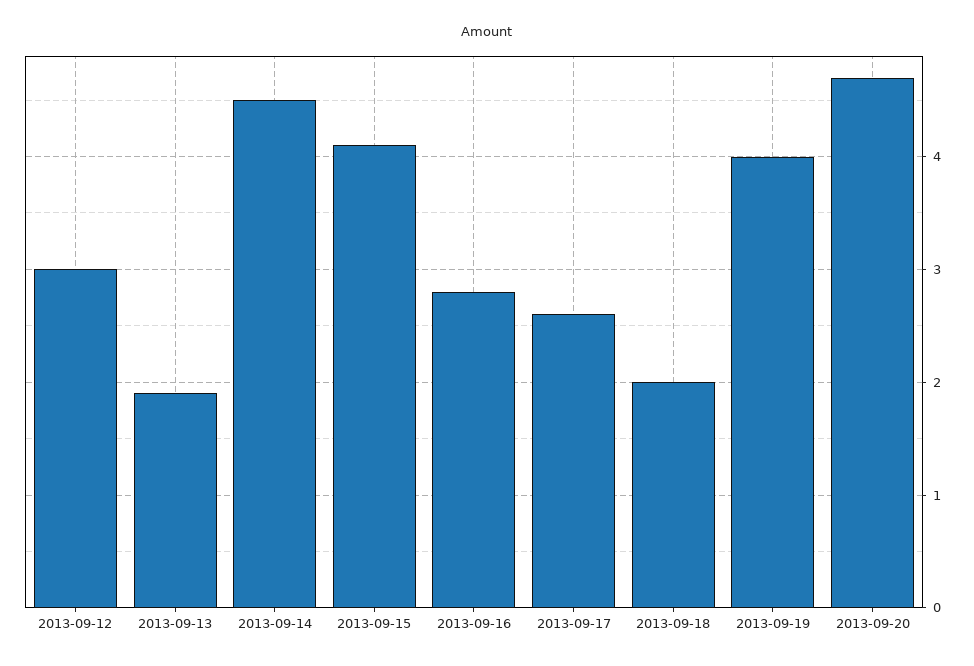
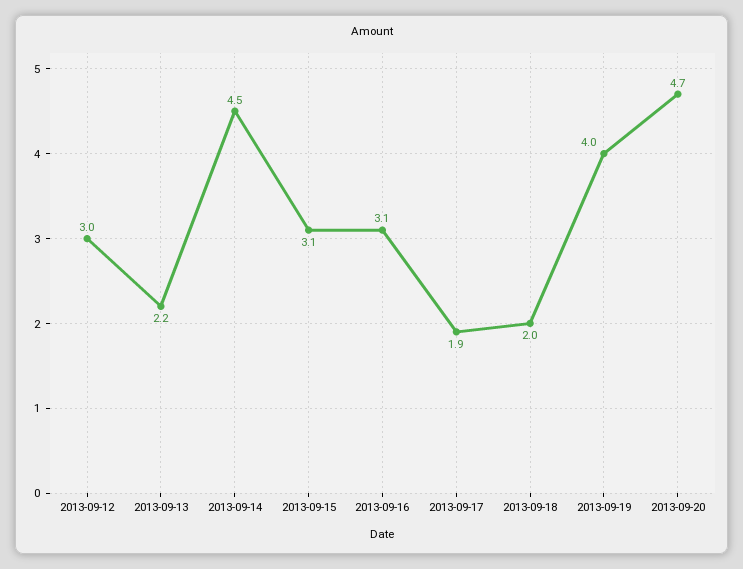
  {
    "2013-09-12": 3,
-   "2013-09-13": 1.9,
+   "2013-09-13": 2.2,
    "2013-09-14": 4.5,
-   "2013-09-15": 4.1,
+   "2013-09-15": 3.1,
-   "2013-09-16": 2.8,
+   "2013-09-16": 3.1,
-   "2013-09-17": 2.6,
+   "2013-09-17": 1.9,
    "2013-09-18": 2,
    "2013-09-19": 4,
    "2013-09-20": 4.7
  }

